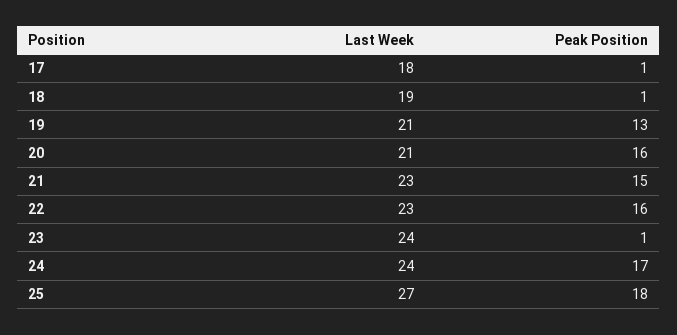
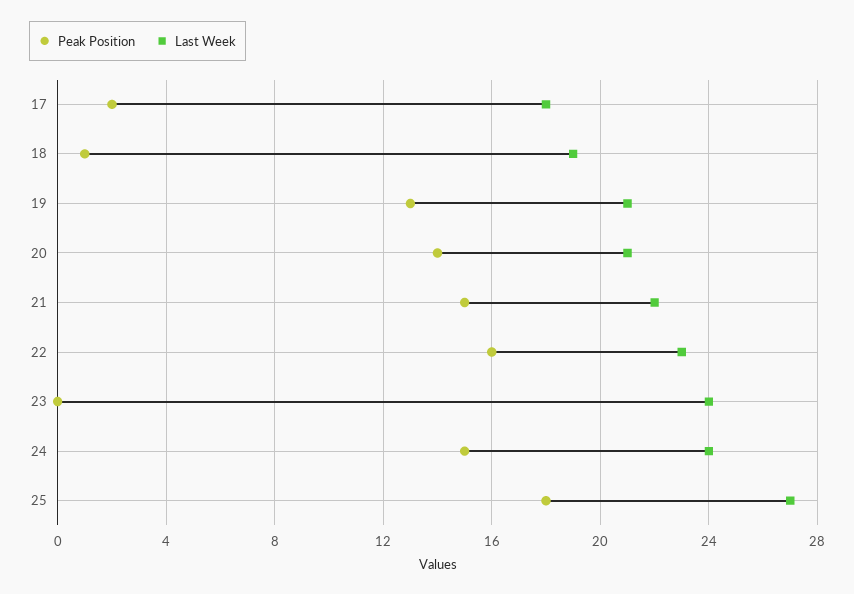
  {
    "Last Week": {
      "17": 18,
      "18": 19,
      "19": 21,
      "20": 21,
-     "21": 23,
+     "21": 22,
      "22": 23,
      "23": 24,
      "24": 24,
      "25": 27
    },
    "Peak Position": {
-     "17": 1,
+     "17": 2,
      "18": 1,
      "19": 13,
-     "20": 16,
+     "20": 14,
      "21": 15,
      "22": 16,
-     "23": 1,
+     "23": 0,
-     "24": 17,
+     "24": 15,
      "25": 18
    }
  }

